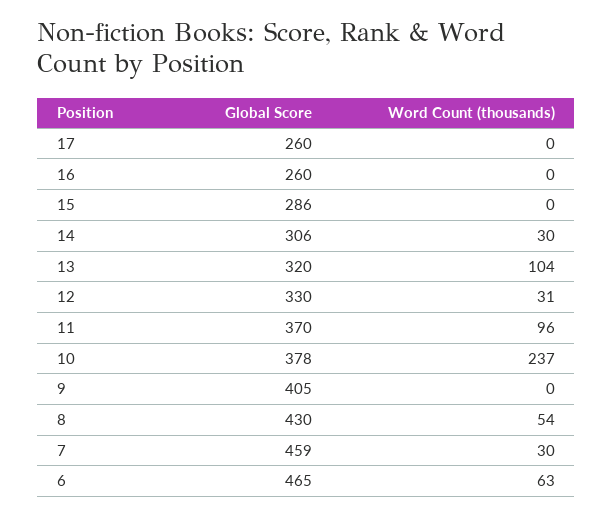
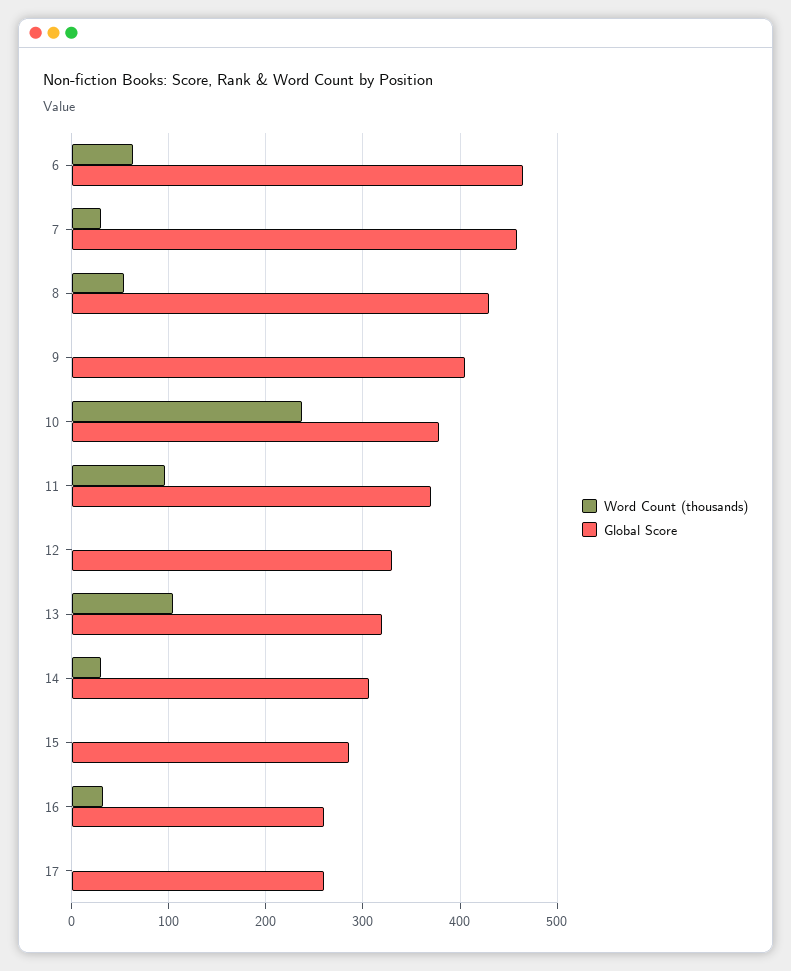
  {
    "Global Score": {
      "17": 260,
      "16": 260,
      "15": 286,
      "14": 306,
      "13": 320,
      "12": 330,
      "11": 370,
      "10": 378,
      "9": 405,
      "8": 430,
      "7": 459,
      "6": 465
    },
    "Word Count (thousands)": {
      "17": 0,
-     "16": 0,
+     "16": 30,
      "15": 0,
      "14": 30,
      "13": 104,
-     "12": 31,
+     "12": 0,
      "11": 96,
      "10": 237,
      "9": 0,
      "8": 54,
      "7": 30,
      "6": 63
    }
  }

